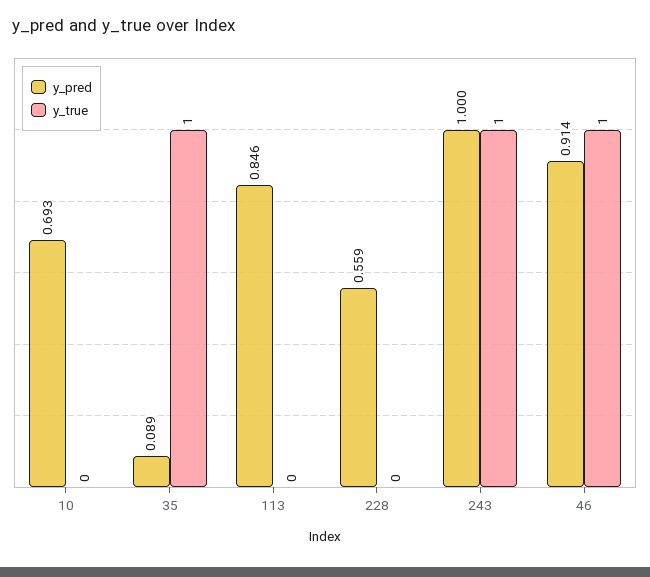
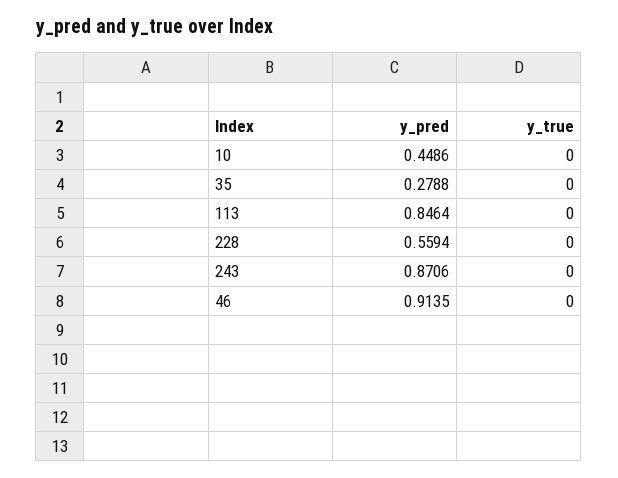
  {
    "y_pred": {
-     "10": 0.693,
+     "10": 0.4486,
-     "35": 0.089,
+     "35": 0.2788,
      "113": 0.8464,
      "228": 0.5594,
-     "243": 1,
+     "243": 0.8706,
      "46": 0.9135
    },
    "y_true": {
      "10": 0,
-     "35": 1,
+     "35": 0,
      "113": 0,
      "228": 0,
-     "243": 1,
+     "243": 0,
-     "46": 1
+     "46": 0
    }
  }

